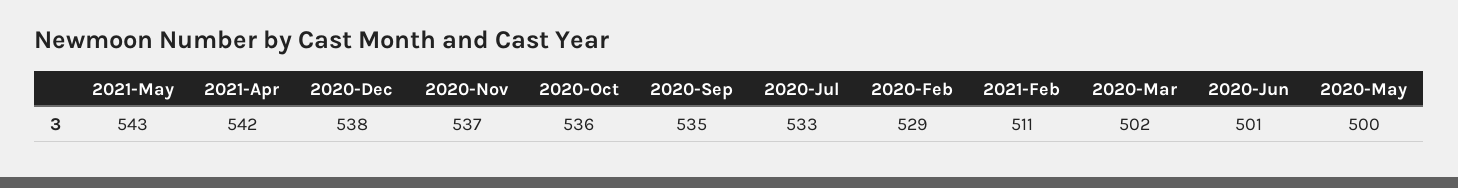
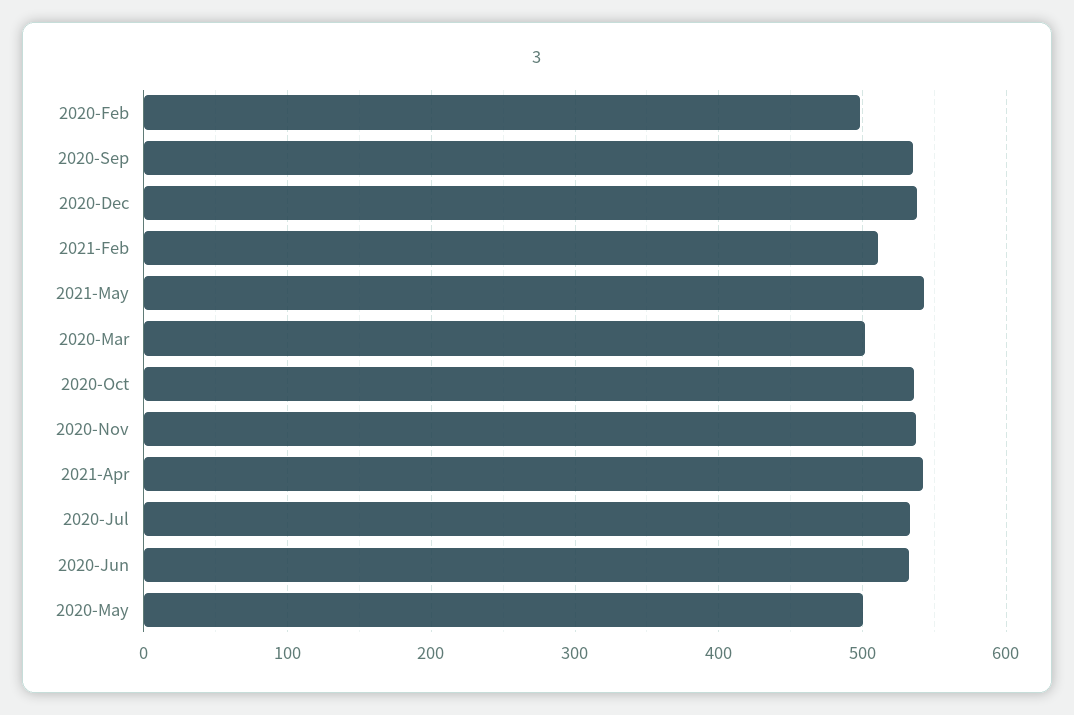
  {
    "2021-May": 543,
    "2021-Apr": 542,
    "2020-Dec": 538,
    "2020-Nov": 537,
    "2020-Oct": 536,
    "2020-Sep": 535,
    "2020-Jul": 533,
-   "2020-Feb": 529,
+   "2020-Feb": 500,
    "2021-Feb": 511,
    "2020-Mar": 502,
-   "2020-Jun": 501,
+   "2020-Jun": 530,
    "2020-May": 500
  }

